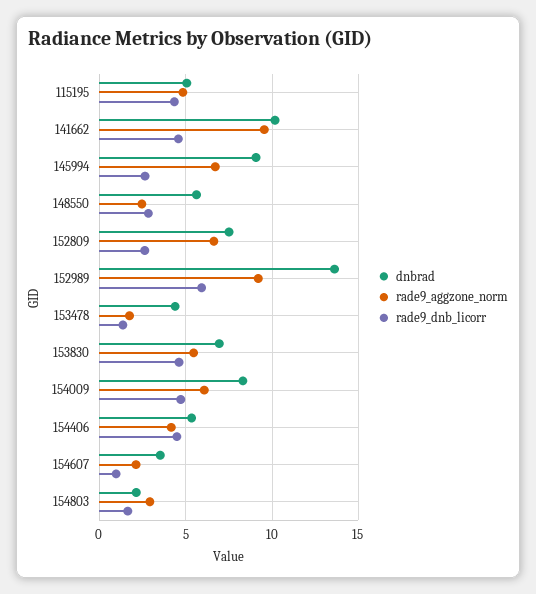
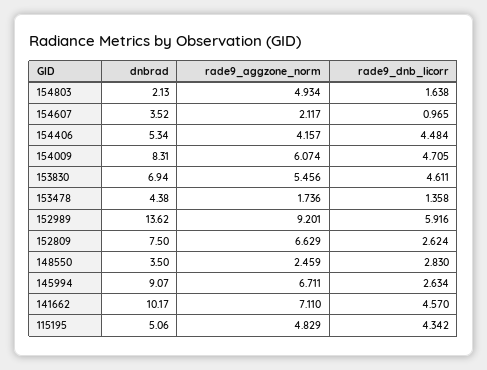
  {
    "dnbrad": {
      "115195": 5.06,
      "141662": 10.17,
      "145994": 9.07,
-     "148550": 5.5,
+     "148550": 3.5,
      "152809": 7.5,
      "152989": 13.62,
      "153478": 4.38,
      "153830": 6.94,
      "154009": 8.31,
      "154406": 5.34,
      "154607": 3.52,
      "154803": 2.13
    },
    "rade9_aggzone_norm": {
      "115195": 4.829,
-     "141662": 9.5,
+     "141662": 7.11,
      "145994": 6.711,
      "148550": 2.459,
      "152809": 6.629,
      "152989": 9.201,
      "153478": 1.736,
      "153830": 5.456,
      "154009": 6.074,
      "154406": 4.157,
      "154607": 2.117,
-     "154803": 3
+     "154803": 4.934
    },
    "rade9_dnb_licorr": {
      "115195": 4.342,
      "141662": 4.57,
      "145994": 2.634,
      "148550": 2.83,
      "152809": 2.624,
      "152989": 5.916,
      "153478": 1.358,
      "153830": 4.611,
      "154009": 4.705,
      "154406": 4.484,
      "154607": 0.965,
      "154803": 1.638
    }
  }

